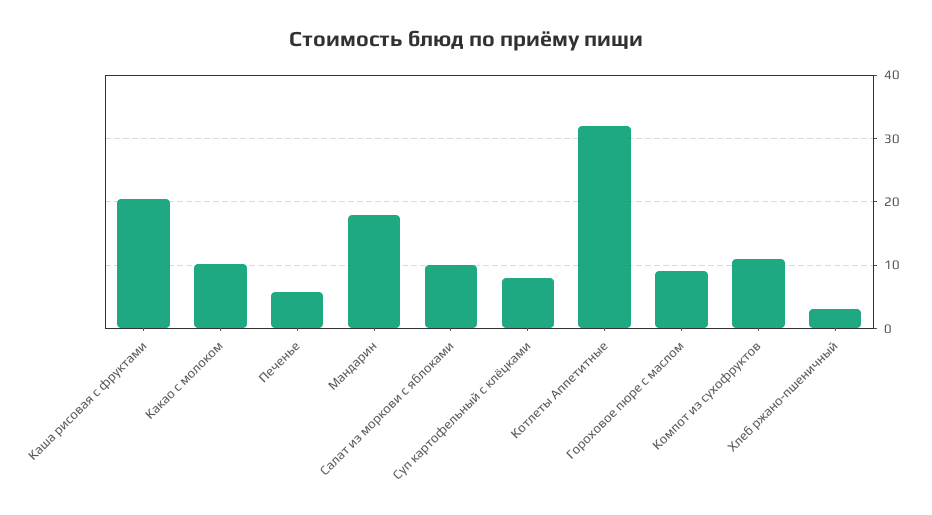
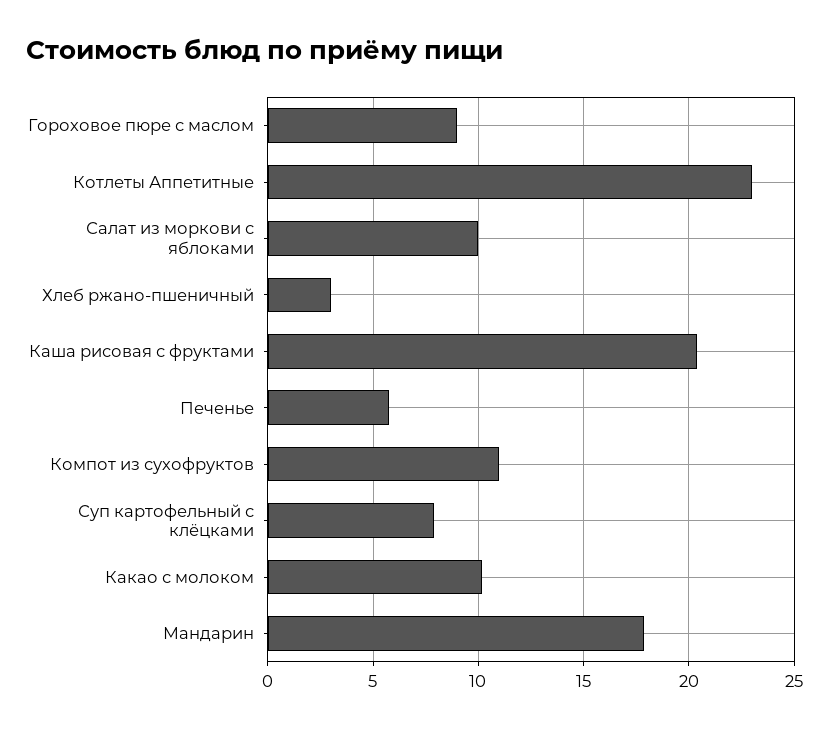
  {
    "Каша рисовая с фруктами": 20.5,
    "Какао с молоком": 10,
    "Печенье": 6,
    "Мандарин": 18,
    "Салат из моркови с яблоками": 10,
    "Суп картофельный с клёцками": 8,
-   "Котлеты Аппетитные": 32,
+   "Котлеты Аппетитные": 23,
    "Гороховое пюре с маслом": 9,
    "Компот из сухофруктов": 11,
    "Хлеб ржано-пшеничный": 3
  }

